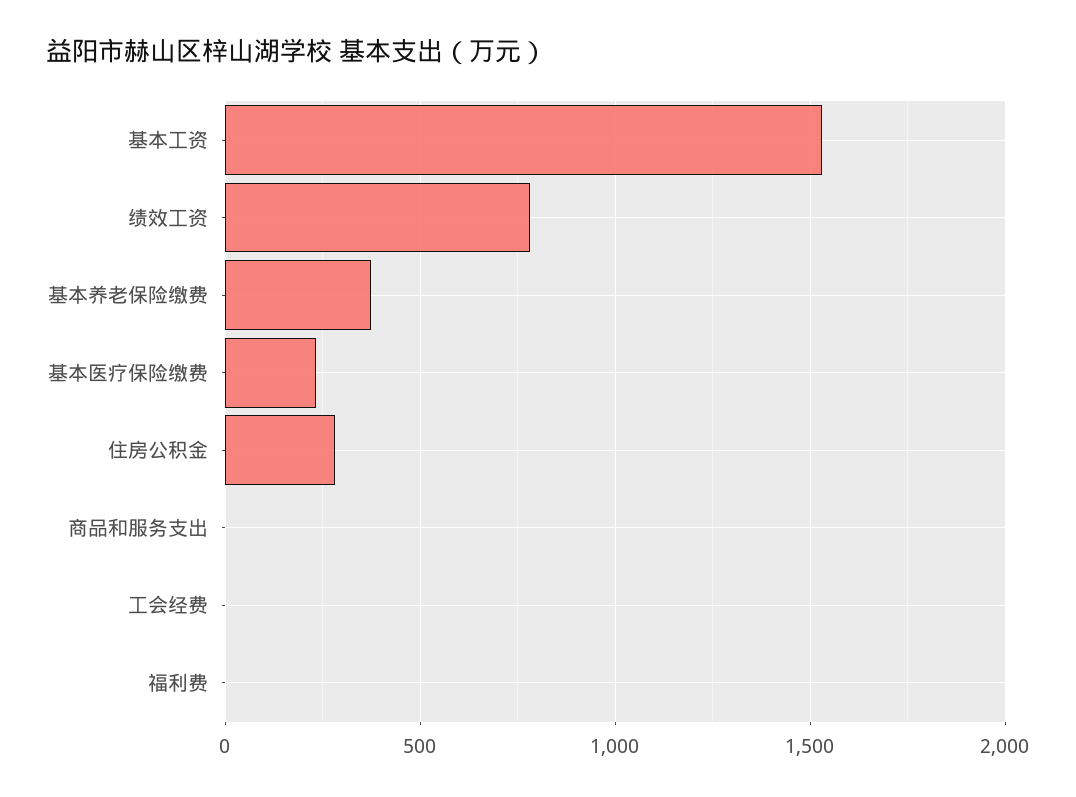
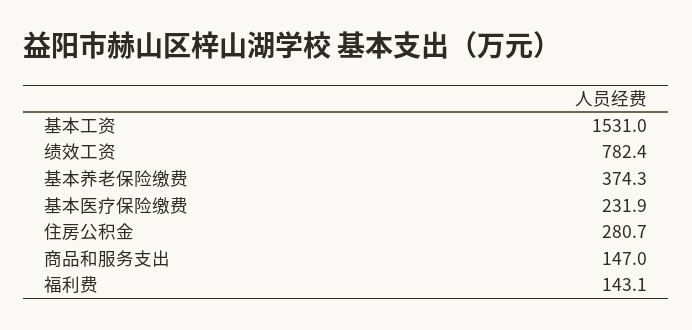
  {
    "基本工资": 1531,
    "绩效工资": 782.4,
    "基本养老保险缴费": 374.3,
    "基本医疗保险缴费": 231.9,
    "住房公积金": 280.7,
-   "商品和服务支出": 0,
+   "商品和服务支出": 147,
-   "工会经费": 0,
-   "福利费": 0
+   "福利费": 143.1
  }

